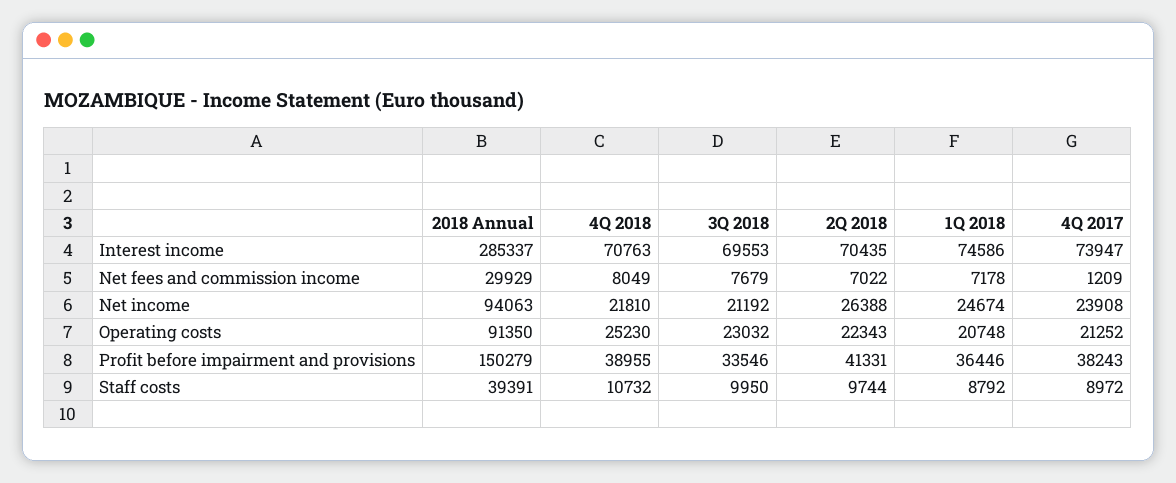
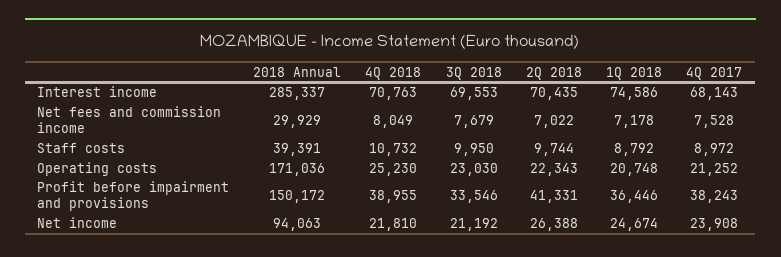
  {
    "2018 Annual": {
      "Interest income": 285337,
      "Net fees and commission income": 29929,
      "Net income": 94063,
-     "Operating costs": 91350,
+     "Operating costs": 171036,
-     "Profit before impairment and provisions": 150279,
+     "Profit before impairment and provisions": 150172,
      "Staff costs": 39391
    },
    "4Q 2018": {
      "Interest income": 70763,
      "Net fees and commission income": 8049,
      "Net income": 21810,
      "Operating costs": 25230,
      "Profit before impairment and provisions": 38955,
      "Staff costs": 10732
    },
    "3Q 2018": {
      "Interest income": 69553,
      "Net fees and commission income": 7679,
      "Net income": 21192,
-     "Operating costs": 23032,
+     "Operating costs": 23030,
      "Profit before impairment and provisions": 33546,
      "Staff costs": 9950
    },
    "2Q 2018": {
      "Interest income": 70435,
      "Net fees and commission income": 7022,
      "Net income": 26388,
      "Operating costs": 22343,
      "Profit before impairment and provisions": 41331,
      "Staff costs": 9744
    },
    "1Q 2018": {
      "Interest income": 74586,
      "Net fees and commission income": 7178,
      "Net income": 24674,
      "Operating costs": 20748,
      "Profit before impairment and provisions": 36446,
      "Staff costs": 8792
    },
    "4Q 2017": {
-     "Interest income": 73947,
+     "Interest income": 68143,
-     "Net fees and commission income": 1209,
+     "Net fees and commission income": 7528,
      "Net income": 23908,
      "Operating costs": 21252,
      "Profit before impairment and provisions": 38243,
      "Staff costs": 8972
    }
  }

